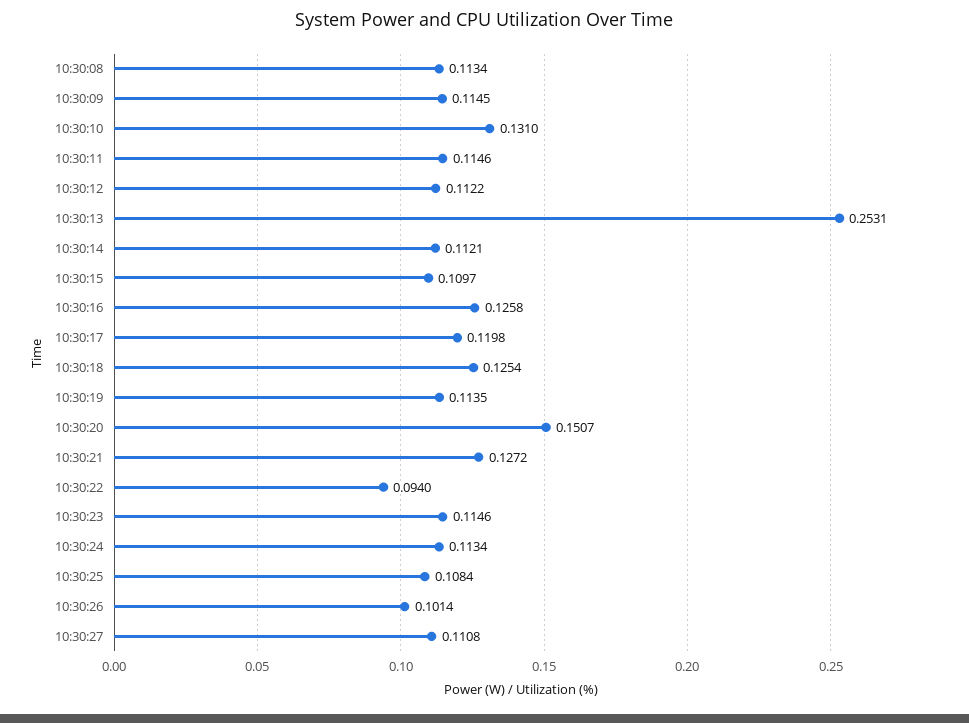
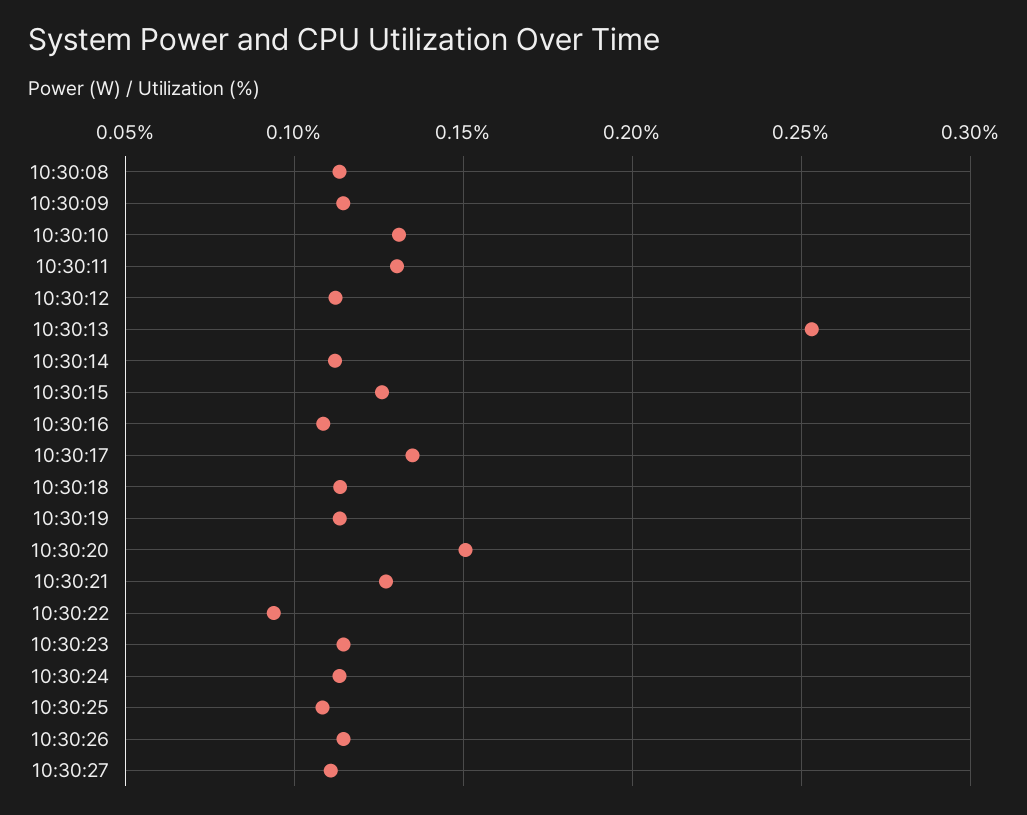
  {
    "10:30:08": 0.1134,
    "10:30:09": 0.1145,
    "10:30:10": 0.131,
-   "10:30:11": 0.1146,
+   "10:30:11": 0.13,
    "10:30:12": 0.1122,
    "10:30:13": 0.2531,
    "10:30:14": 0.1121,
-   "10:30:15": 0.1097,
+   "10:30:15": 0.125,
-   "10:30:16": 0.1258,
+   "10:30:16": 0.11,
-   "10:30:17": 0.1198,
+   "10:30:17": 0.135,
-   "10:30:18": 0.1254,
+   "10:30:18": 0.115,
    "10:30:19": 0.1135,
    "10:30:20": 0.1507,
    "10:30:21": 0.1272,
    "10:30:22": 0.094,
    "10:30:23": 0.1146,
    "10:30:24": 0.1134,
    "10:30:25": 0.1084,
-   "10:30:26": 0.1014,
+   "10:30:26": 0.115,
    "10:30:27": 0.1108
  }

